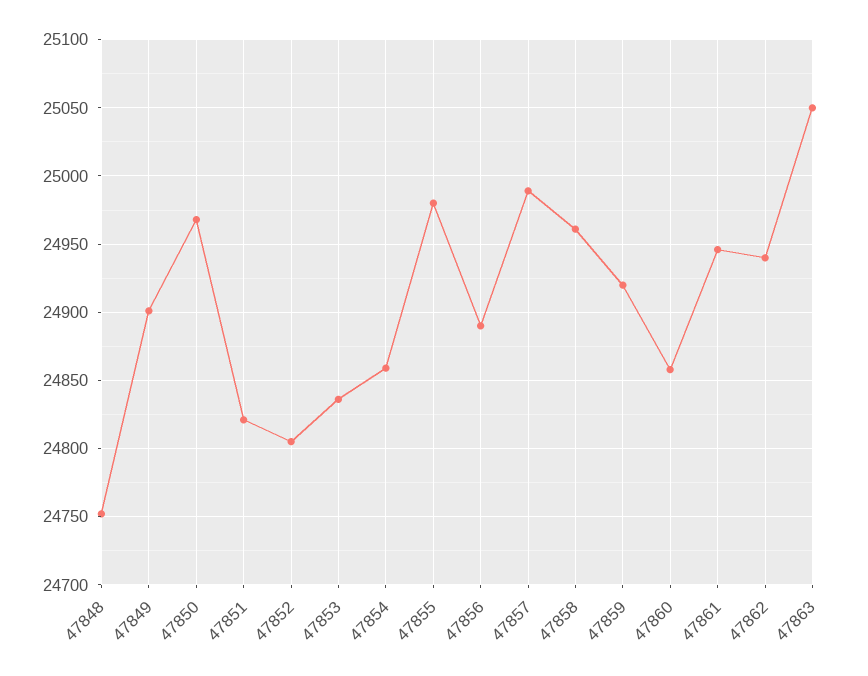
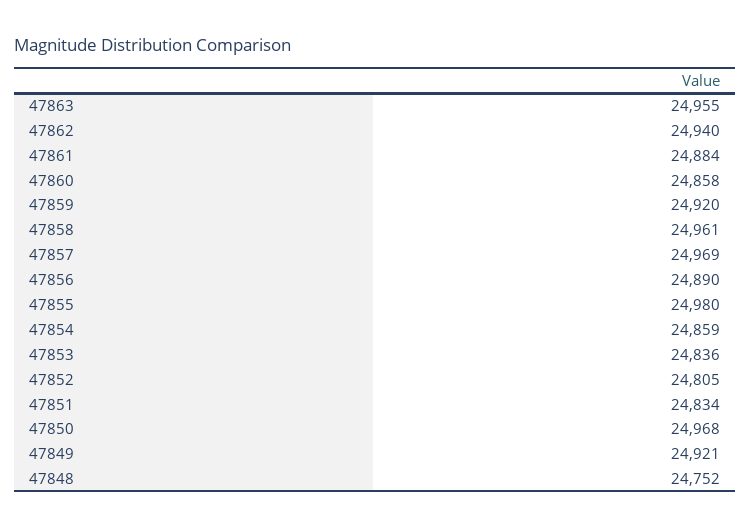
  {
    "47848": 24752,
-   "47849": 24900,
+   "47849": 24921,
    "47850": 24968,
-   "47851": 24820,
+   "47851": 24834,
    "47852": 24805,
    "47853": 24836,
    "47854": 24859,
    "47855": 24980,
    "47856": 24890,
-   "47857": 24990,
+   "47857": 24969,
    "47858": 24961,
    "47859": 24920,
    "47860": 24858,
-   "47861": 24945,
+   "47861": 24884,
    "47862": 24940,
-   "47863": 25050
+   "47863": 24955
  }

